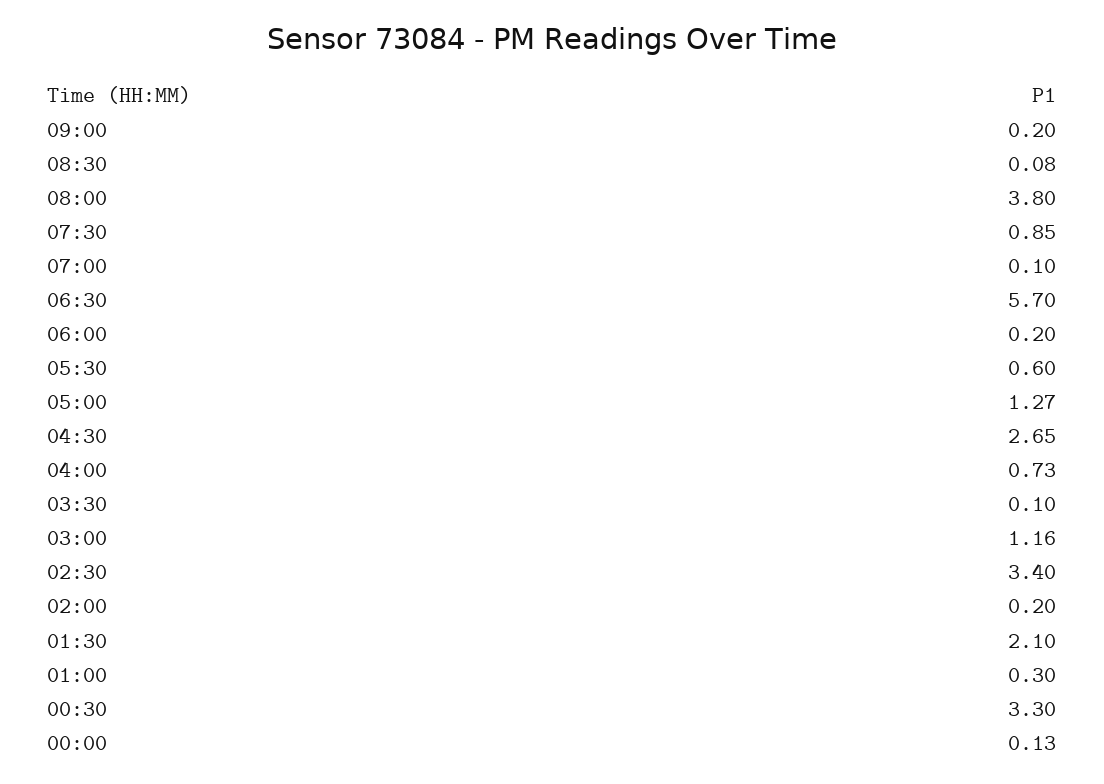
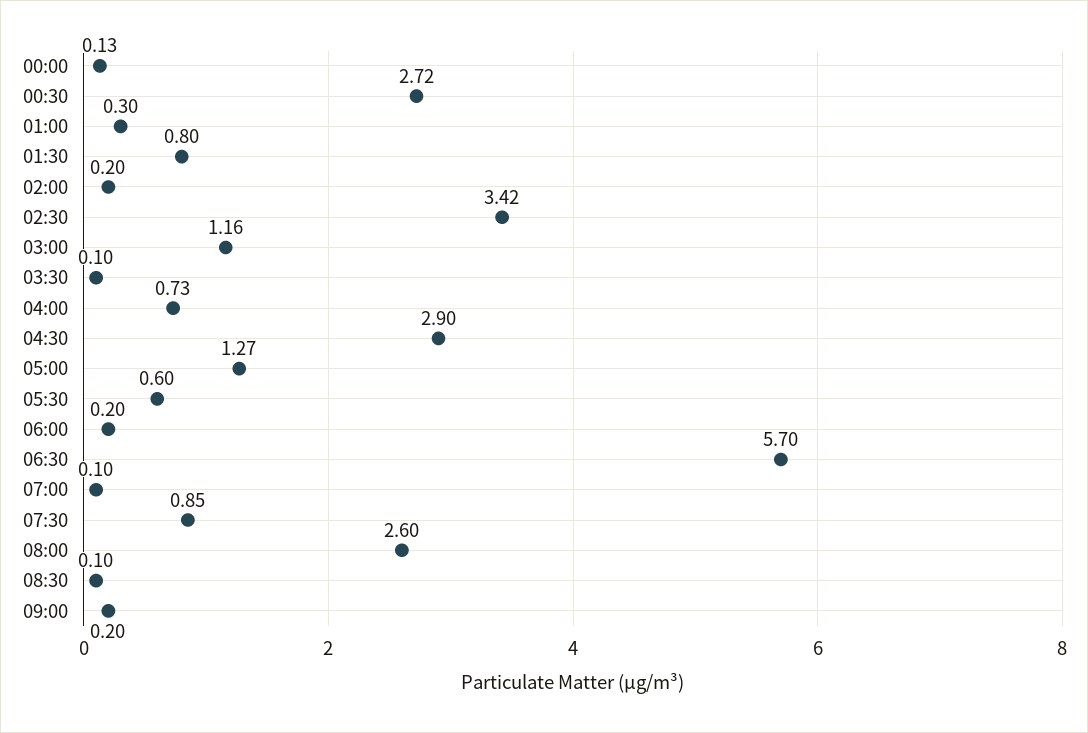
  {
    "09:00": 0.2,
-   "08:30": 0.08,
+   "08:30": 0.1,
-   "08:00": 3.8,
+   "08:00": 2.6,
    "07:30": 0.85,
    "07:00": 0.1,
    "06:30": 5.7,
    "06:00": 0.2,
    "05:30": 0.6,
    "05:00": 1.27,
-   "04:30": 2.65,
+   "04:30": 2.9,
    "04:00": 0.73,
    "03:30": 0.1,
    "03:00": 1.16,
-   "02:30": 3.4,
+   "02:30": 3.42,
    "02:00": 0.2,
-   "01:30": 2.1,
+   "01:30": 0.8,
    "01:00": 0.3,
-   "00:30": 3.3,
+   "00:30": 2.72,
    "00:00": 0.13
  }

